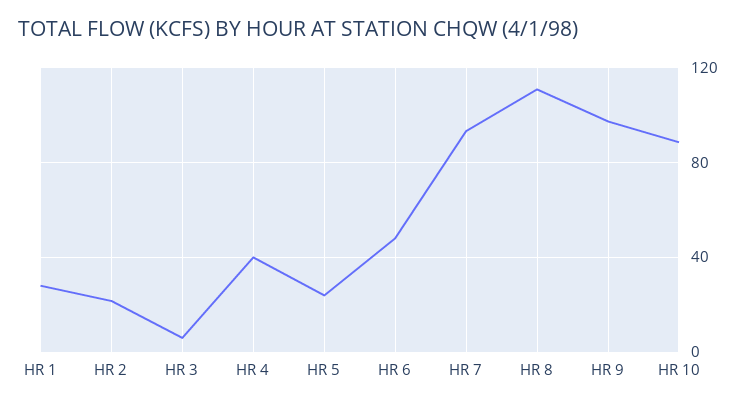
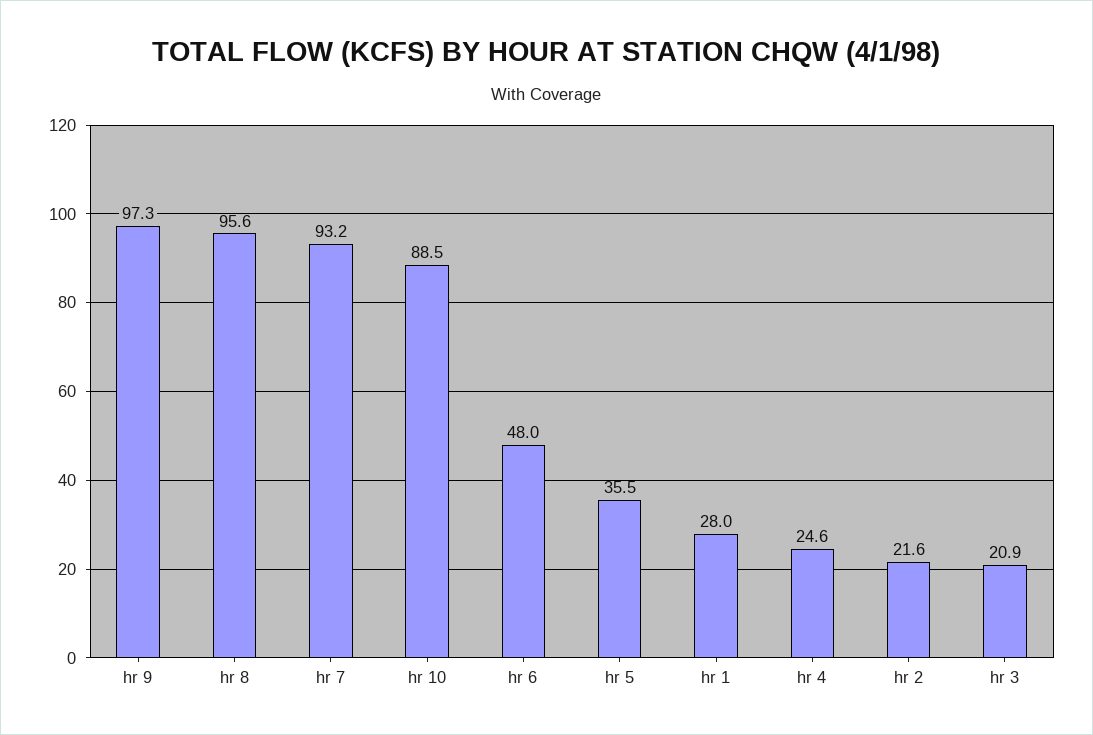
  {
    "HR 1": 28,
    "HR 2": 21.6,
-   "HR 3": 5,
+   "HR 3": 20.9,
-   "HR 4": 40,
+   "HR 4": 24.6,
-   "HR 5": 25,
+   "HR 5": 35.5,
    "HR 6": 48,
    "HR 7": 93.2,
-   "HR 8": 110,
+   "HR 8": 95.6,
    "HR 9": 97.3,
    "HR 10": 88.5
  }

